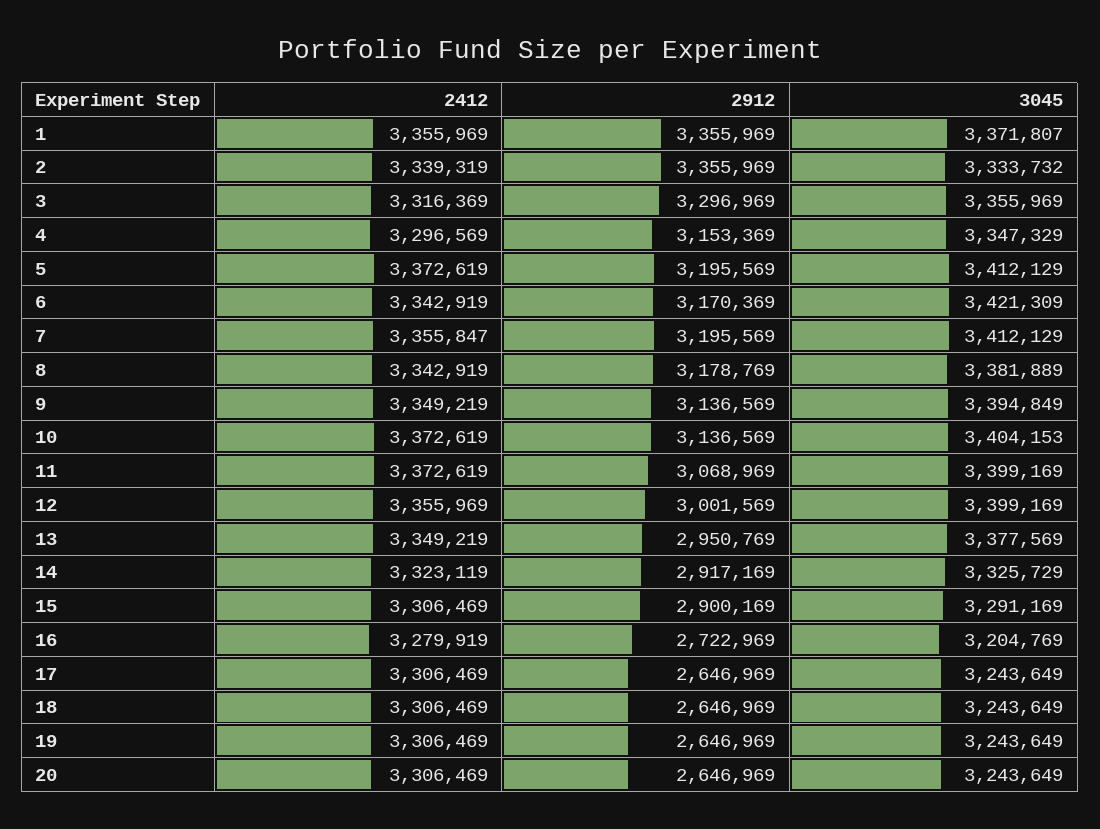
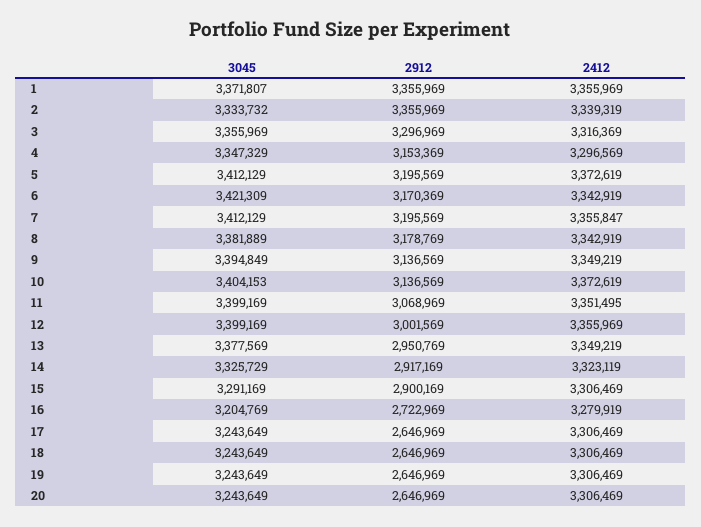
  {
    "2412": {
      "1": 3355969,
      "2": 3339319,
      "3": 3316369,
      "4": 3296569,
      "5": 3372619,
      "6": 3342919,
      "7": 3355847,
      "8": 3342919,
      "9": 3349219,
      "10": 3372619,
-     "11": 3372619,
+     "11": 3351495,
      "12": 3355969,
      "13": 3349219,
      "14": 3323119,
      "15": 3306469,
      "16": 3279919,
      "17": 3306469,
      "18": 3306469,
      "19": 3306469,
      "20": 3306469
    },
    "2912": {
      "1": 3355969,
      "2": 3355969,
      "3": 3296969,
      "4": 3153369,
      "5": 3195569,
      "6": 3170369,
      "7": 3195569,
      "8": 3178769,
      "9": 3136569,
      "10": 3136569,
      "11": 3068969,
      "12": 3001569,
      "13": 2950769,
      "14": 2917169,
      "15": 2900169,
      "16": 2722969,
      "17": 2646969,
      "18": 2646969,
      "19": 2646969,
      "20": 2646969
    },
    "3045": {
      "1": 3371807,
      "2": 3333732,
      "3": 3355969,
      "4": 3347329,
      "5": 3412129,
      "6": 3421309,
      "7": 3412129,
      "8": 3381889,
      "9": 3394849,
      "10": 3404153,
      "11": 3399169,
      "12": 3399169,
      "13": 3377569,
      "14": 3325729,
      "15": 3291169,
      "16": 3204769,
      "17": 3243649,
      "18": 3243649,
      "19": 3243649,
      "20": 3243649
    }
  }

